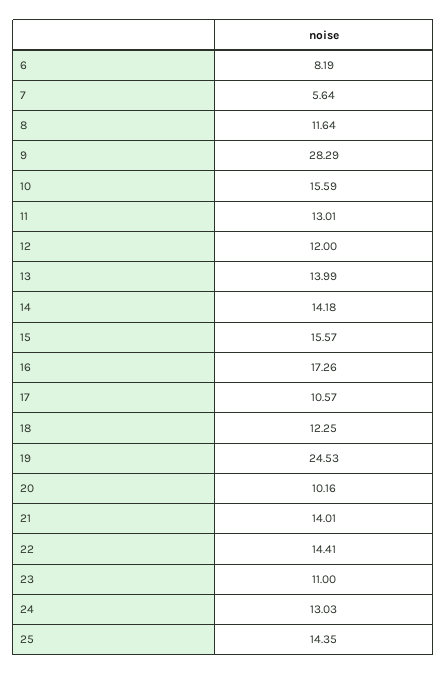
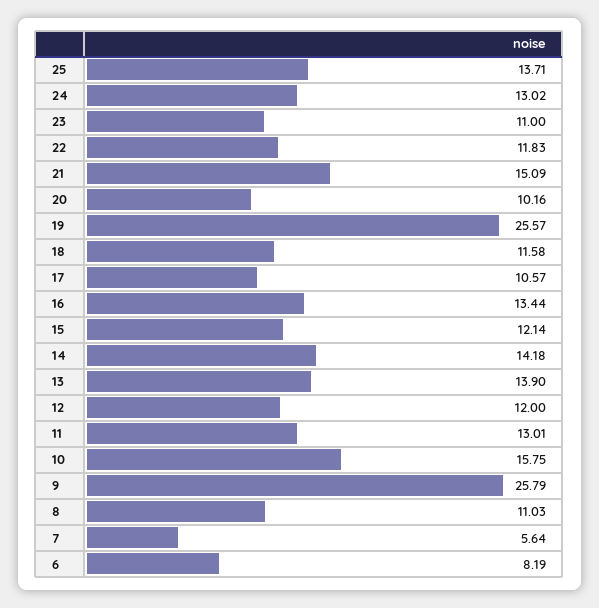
  {
    "6": 8.19,
    "7": 5.64,
-   "8": 11.64,
+   "8": 11.03,
-   "9": 28.29,
+   "9": 25.79,
-   "10": 15.59,
+   "10": 15.75,
    "11": 13.01,
    "12": 12,
-   "13": 13.99,
+   "13": 13.9,
    "14": 14.18,
-   "15": 15.57,
+   "15": 12.14,
-   "16": 17.26,
+   "16": 13.44,
    "17": 10.57,
-   "18": 12.25,
+   "18": 11.58,
-   "19": 24.53,
+   "19": 25.57,
    "20": 10.16,
-   "21": 14.01,
+   "21": 15.09,
-   "22": 14.41,
+   "22": 11.83,
    "23": 11,
-   "24": 13.03,
+   "24": 13.02,
-   "25": 14.35
+   "25": 13.71
  }

